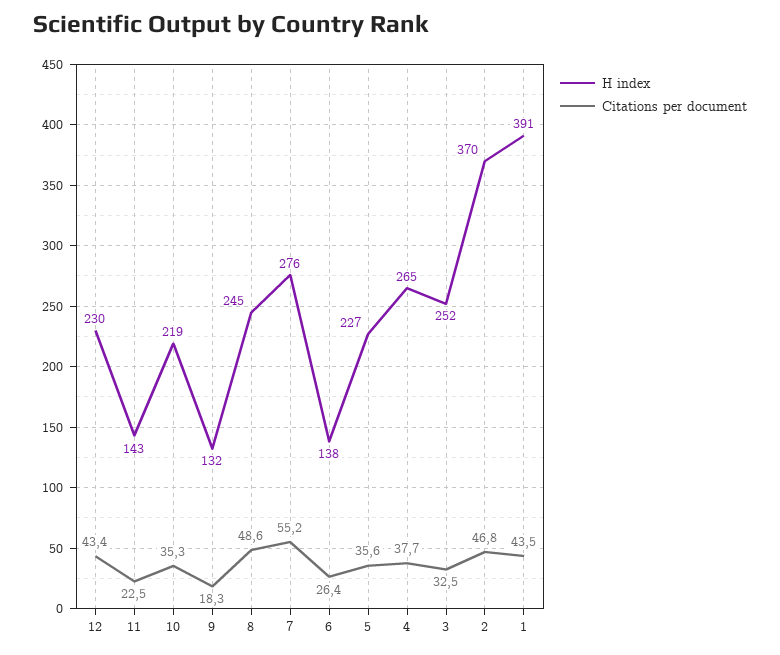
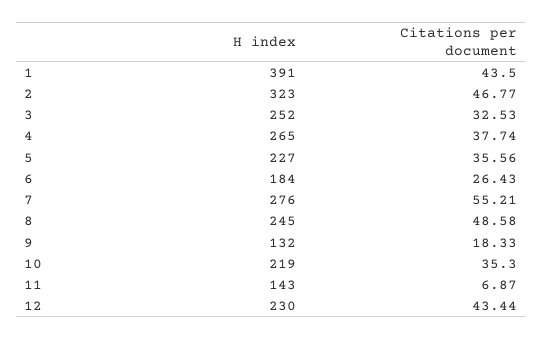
  {
    "H index": {
      "12": 230,
      "11": 143,
      "10": 219,
      "9": 132,
      "8": 245,
      "7": 276,
-     "6": 138,
+     "6": 184,
      "5": 227,
      "4": 265,
      "3": 252,
-     "2": 370,
+     "2": 323,
      "1": 391
    },
    "Citations per document": {
      "12": 43.44,
-     "11": 22.5,
+     "11": 6.87,
      "10": 35.3,
      "9": 18.33,
      "8": 48.58,
      "7": 55.21,
      "6": 26.43,
      "5": 35.56,
      "4": 37.74,
      "3": 32.53,
      "2": 46.77,
      "1": 43.5
    }
  }

